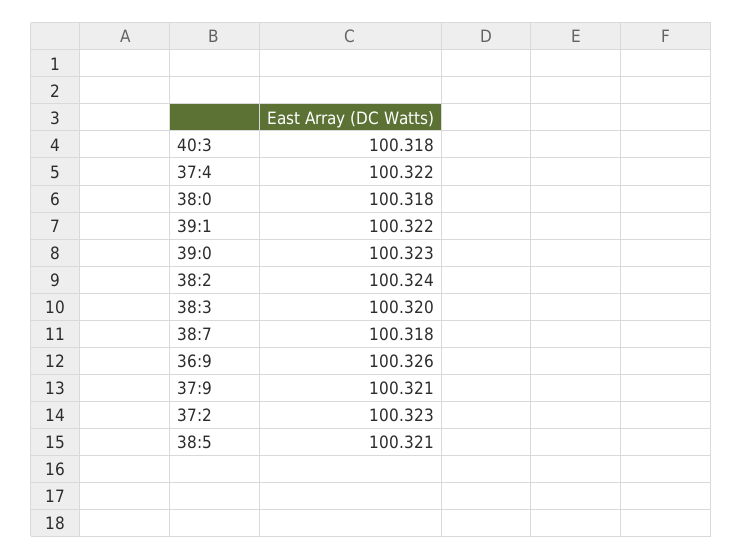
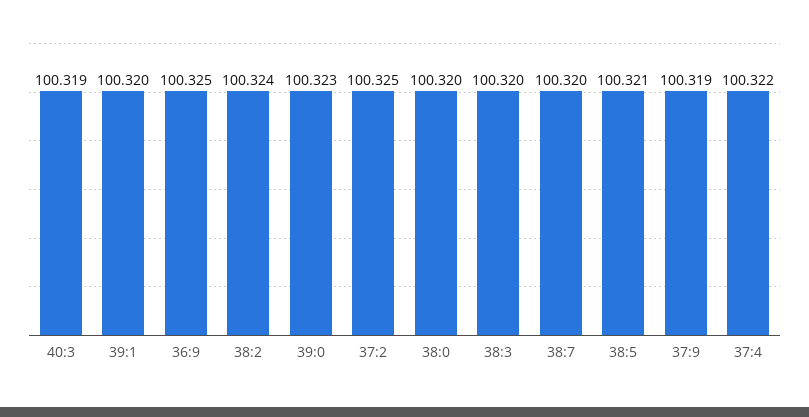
  {
-   "40:3": 100.318,
+   "40:3": 100.319,
    "37:4": 100.322,
-   "38:0": 100.318,
+   "38:0": 100.32,
-   "39:1": 100.322,
+   "39:1": 100.32,
    "39:0": 100.323,
    "38:2": 100.324,
    "38:3": 100.32,
-   "38:7": 100.318,
+   "38:7": 100.32,
-   "36:9": 100.326,
+   "36:9": 100.325,
-   "37:9": 100.321,
+   "37:9": 100.319,
-   "37:2": 100.323,
+   "37:2": 100.325,
    "38:5": 100.321
  }

